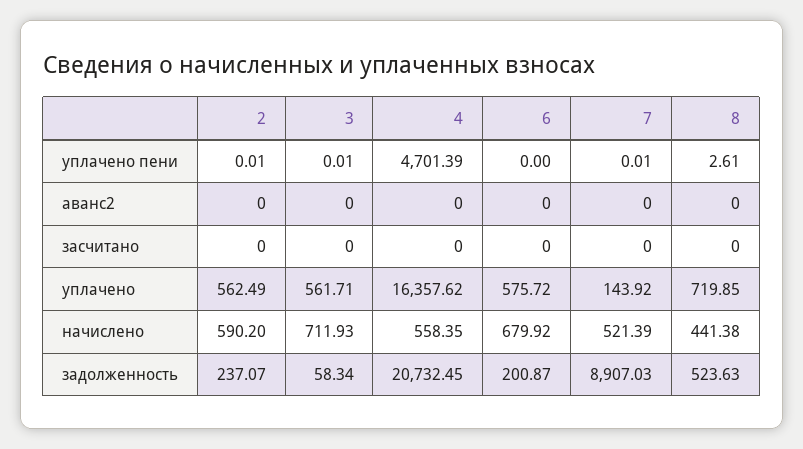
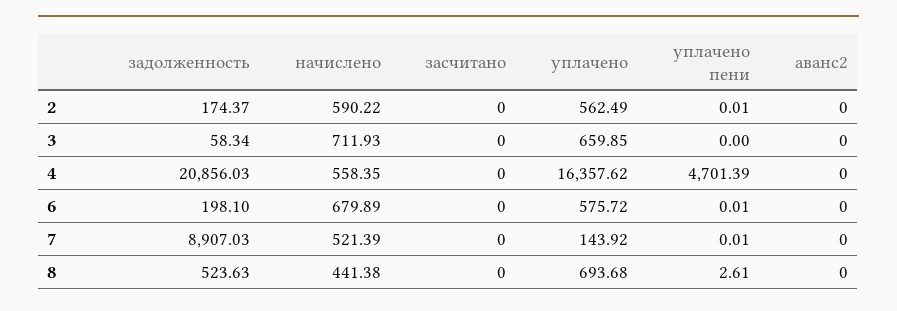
  {
    "2": {
      "уплачено пени": 0.01,
      "аванс2": 0,
      "засчитано": 0,
      "уплачено": 562.49,
-     "начислено": 590.2,
+     "начислено": 590.22,
-     "задолженность": 237.07
+     "задолженность": 174.37
    },
    "3": {
-     "уплачено пени": 0.01,
+     "уплачено пени": 0,
      "аванс2": 0,
      "засчитано": 0,
-     "уплачено": 561.71,
+     "уплачено": 659.85,
      "начислено": 711.93,
      "задолженность": 58.34
    },
    "4": {
      "уплачено пени": 4701.39,
      "аванс2": 0,
      "засчитано": 0,
      "уплачено": 16357.62,
      "начислено": 558.35,
-     "задолженность": 20732.45
+     "задолженность": 20856.03
    },
    "6": {
-     "уплачено пени": 0,
+     "уплачено пени": 0.01,
      "аванс2": 0,
      "засчитано": 0,
      "уплачено": 575.72,
-     "начислено": 679.92,
+     "начислено": 679.89,
-     "задолженность": 200.87
+     "задолженность": 198.1
    },
    "7": {
      "уплачено пени": 0.01,
      "аванс2": 0,
      "засчитано": 0,
      "уплачено": 143.92,
      "начислено": 521.39,
      "задолженность": 8907.03
    },
    "8": {
      "уплачено пени": 2.61,
      "аванс2": 0,
      "засчитано": 0,
-     "уплачено": 719.85,
+     "уплачено": 693.68,
      "начислено": 441.38,
      "задолженность": 523.63
    }
  }

